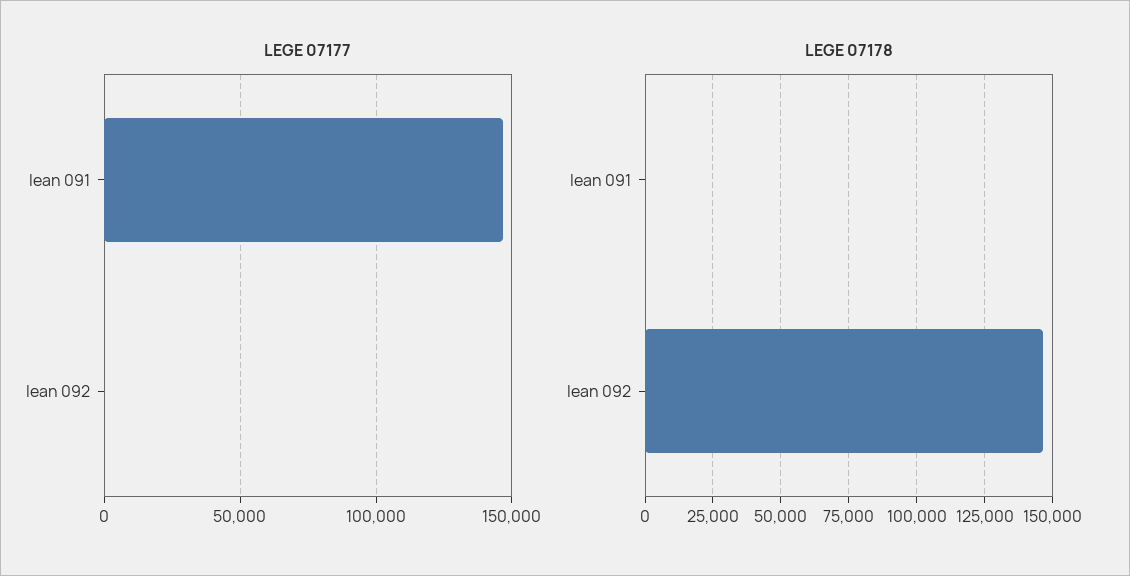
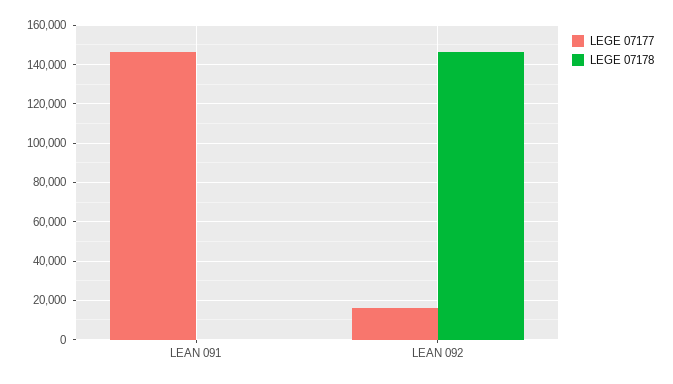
  {
    "LEGE 07177": {
      "lean 091": 145000,
-     "lean 092": 0
+     "lean 092": 15000
    },
    "LEGE 07178": {
      "lean 091": 0,
      "lean 092": 147500
    }
  }

